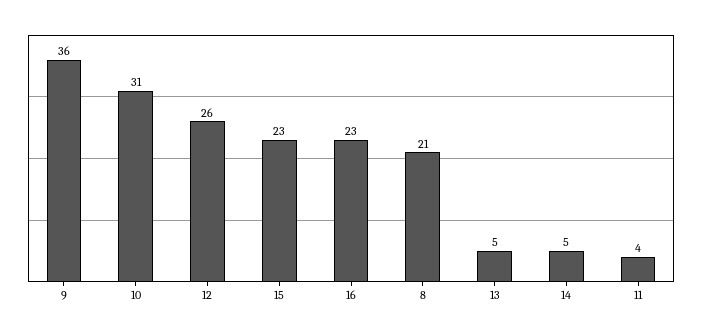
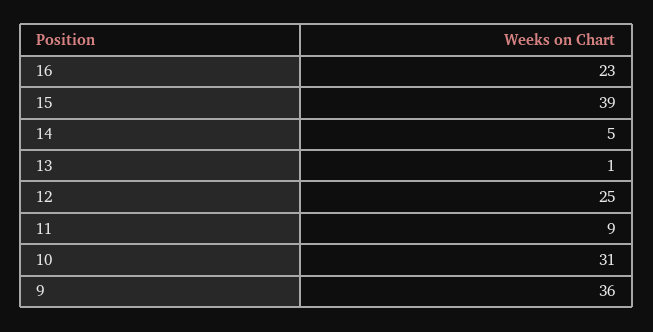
  {
    "9": 36,
    "10": 31,
-   "12": 26,
+   "12": 25,
-   "15": 23,
+   "15": 39,
    "16": 23,
-   "8": 21,
-   "13": 5,
+   "13": 1,
    "14": 5,
-   "11": 4
+   "11": 9
  }

